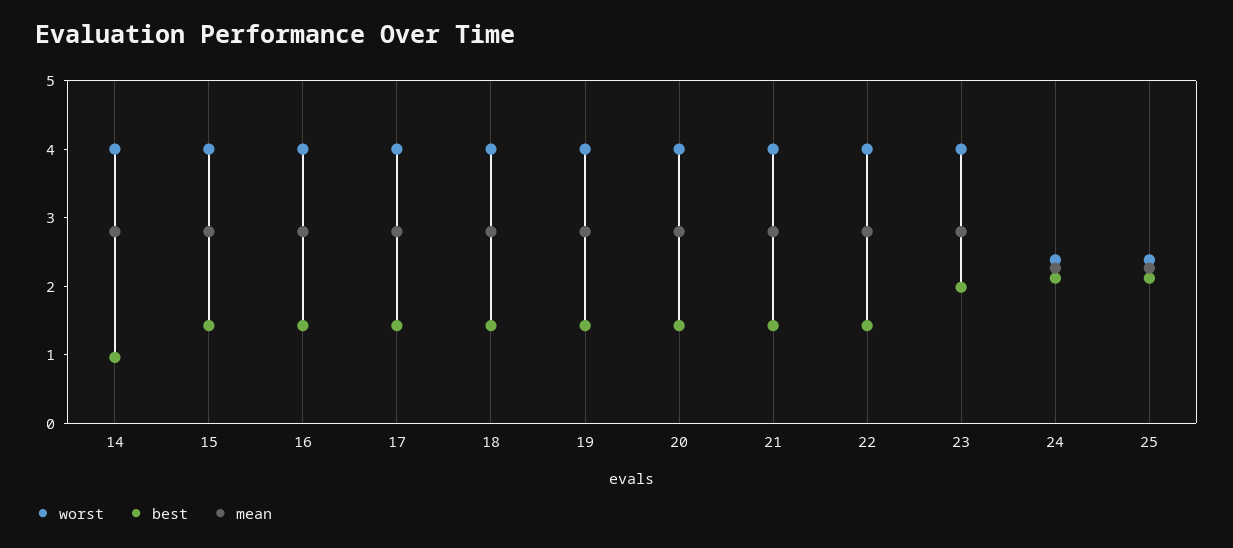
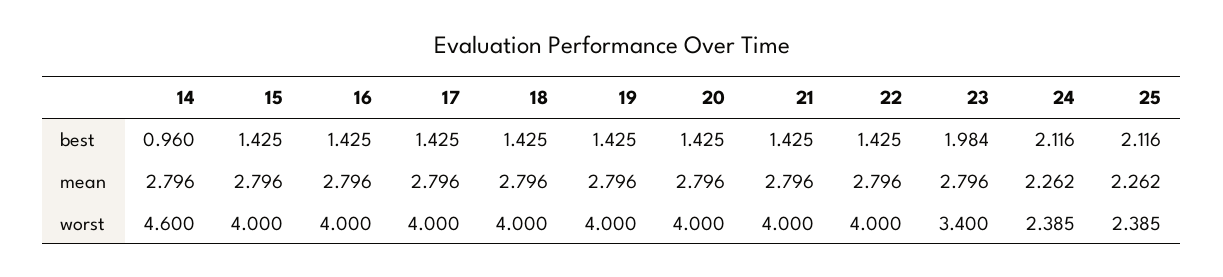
  {
    "worst": {
-     "14": 4,
+     "14": 4.6,
      "15": 4,
      "16": 4,
      "17": 4,
      "18": 4,
      "19": 4,
      "20": 4,
      "21": 4,
      "22": 4,
-     "23": 4,
+     "23": 3.4,
      "24": 2.385,
      "25": 2.385
    },
    "best": {
      "14": 0.96,
      "15": 1.425,
      "16": 1.425,
      "17": 1.425,
      "18": 1.425,
      "19": 1.425,
      "20": 1.425,
      "21": 1.425,
      "22": 1.425,
      "23": 1.984,
      "24": 2.116,
      "25": 2.116
    },
    "mean": {
      "14": 2.796,
      "15": 2.796,
      "16": 2.796,
      "17": 2.796,
      "18": 2.796,
      "19": 2.796,
      "20": 2.796,
      "21": 2.796,
      "22": 2.796,
      "23": 2.796,
      "24": 2.262,
      "25": 2.262
    }
  }

